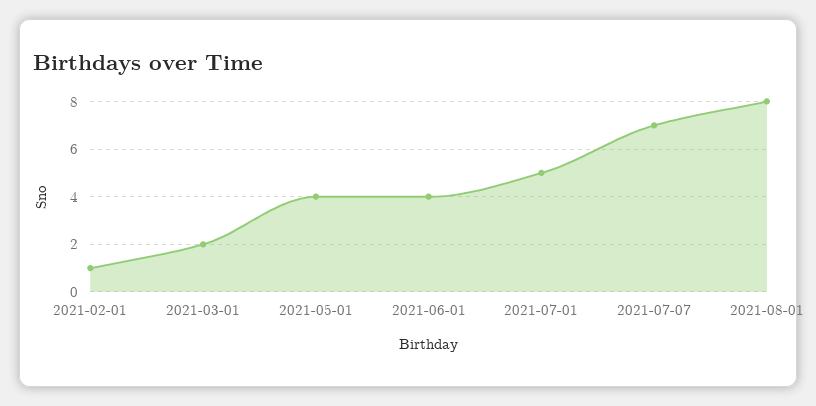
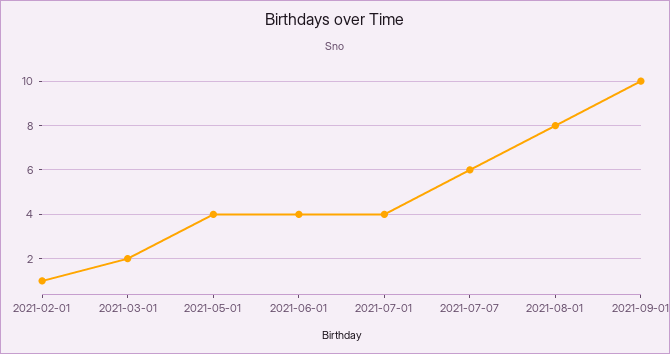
  {
    "2021-02-01": 1,
    "2021-03-01": 2,
    "2021-05-01": 4,
    "2021-06-01": 4,
-   "2021-07-01": 5,
+   "2021-07-01": 4,
-   "2021-07-07": 7,
+   "2021-07-07": 6,
-   "2021-08-01": 8
+   "2021-08-01": 8,
+   "2021-09-01": 10
  }

